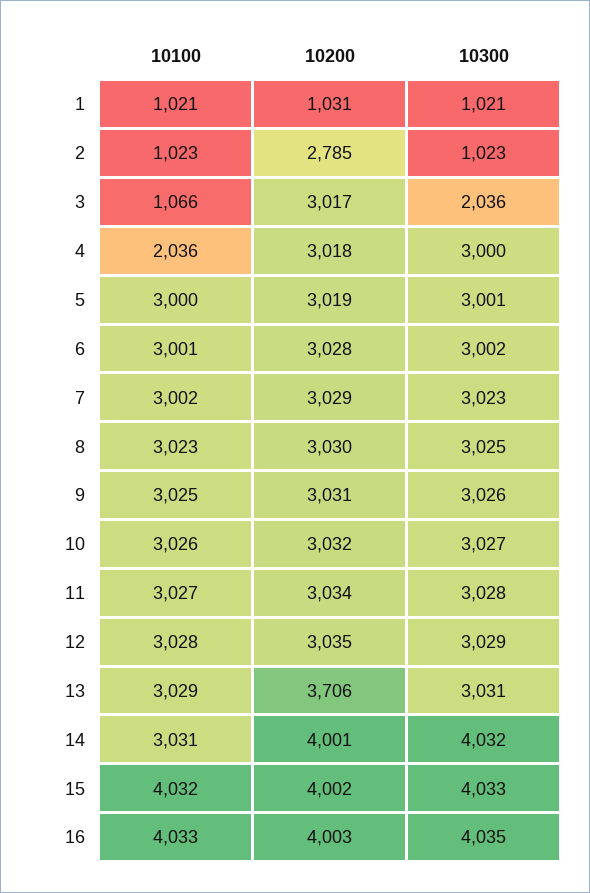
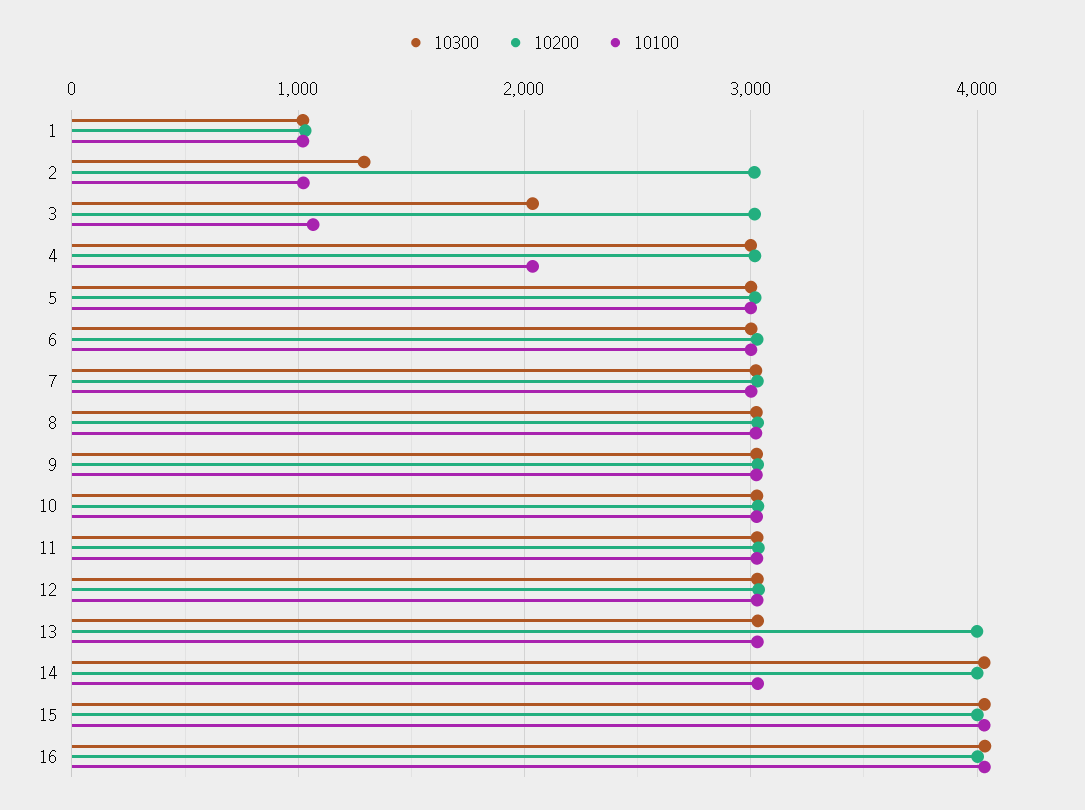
  {
    "10100": {
      "1": 1021,
      "2": 1023,
      "3": 1066,
      "4": 2036,
      "5": 3000,
      "6": 3001,
      "7": 3002,
      "8": 3023,
      "9": 3025,
      "10": 3026,
      "11": 3027,
      "12": 3028,
      "13": 3029,
      "14": 3031,
      "15": 4032,
      "16": 4033
    },
    "10200": {
      "1": 1031,
-     "2": 2785,
+     "2": 3000,
      "3": 3017,
      "4": 3018,
      "5": 3019,
      "6": 3028,
      "7": 3029,
      "8": 3030,
      "9": 3031,
      "10": 3032,
      "11": 3034,
      "12": 3035,
-     "13": 3706,
+     "13": 4000,
      "14": 4001,
      "15": 4002,
      "16": 4003
    },
    "10300": {
      "1": 1021,
-     "2": 1023,
+     "2": 1300,
      "3": 2036,
      "4": 3000,
      "5": 3001,
      "6": 3002,
      "7": 3023,
      "8": 3025,
      "9": 3026,
      "10": 3027,
      "11": 3028,
      "12": 3029,
      "13": 3031,
      "14": 4032,
      "15": 4033,
      "16": 4035
    }
  }

